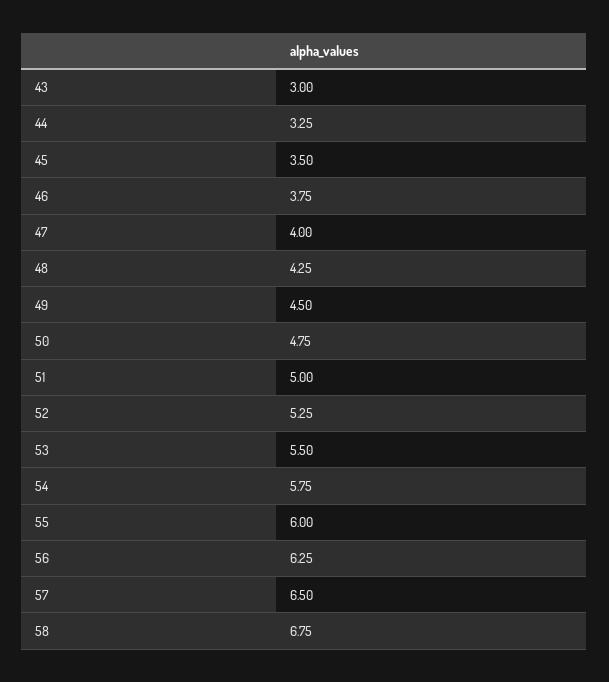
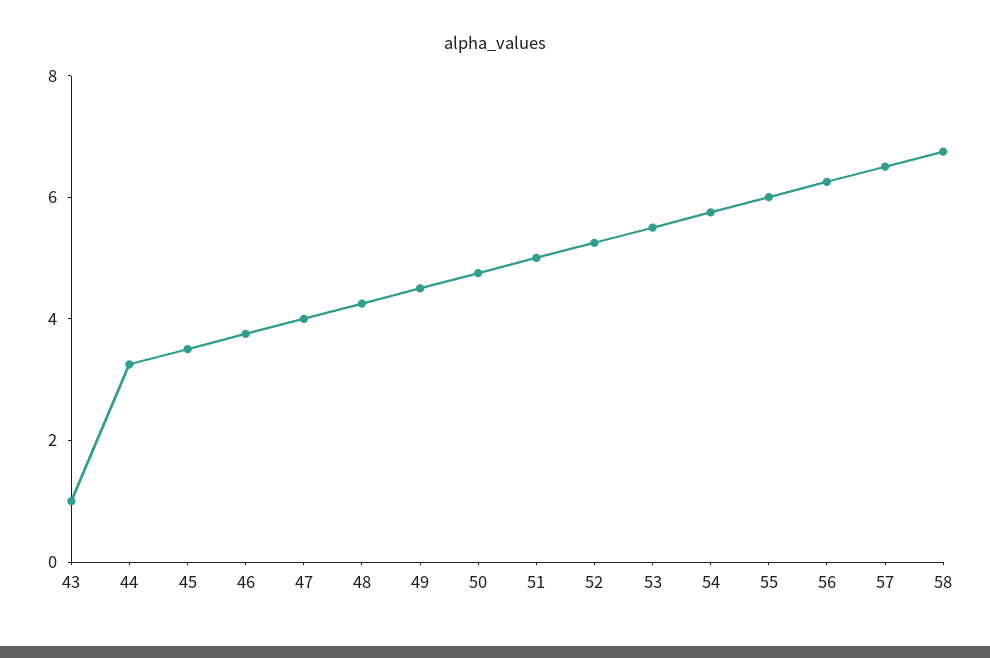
  {
-   "43": 3,
+   "43": 1,
    "44": 3.25,
    "45": 3.5,
    "46": 3.75,
    "47": 4,
    "48": 4.25,
    "49": 4.5,
    "50": 4.75,
    "51": 5,
    "52": 5.25,
    "53": 5.5,
    "54": 5.75,
    "55": 6,
    "56": 6.25,
    "57": 6.5,
    "58": 6.75
  }

